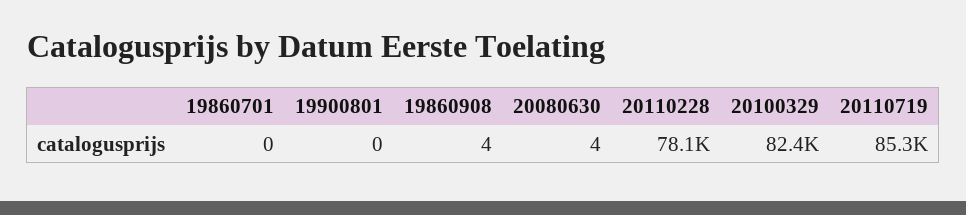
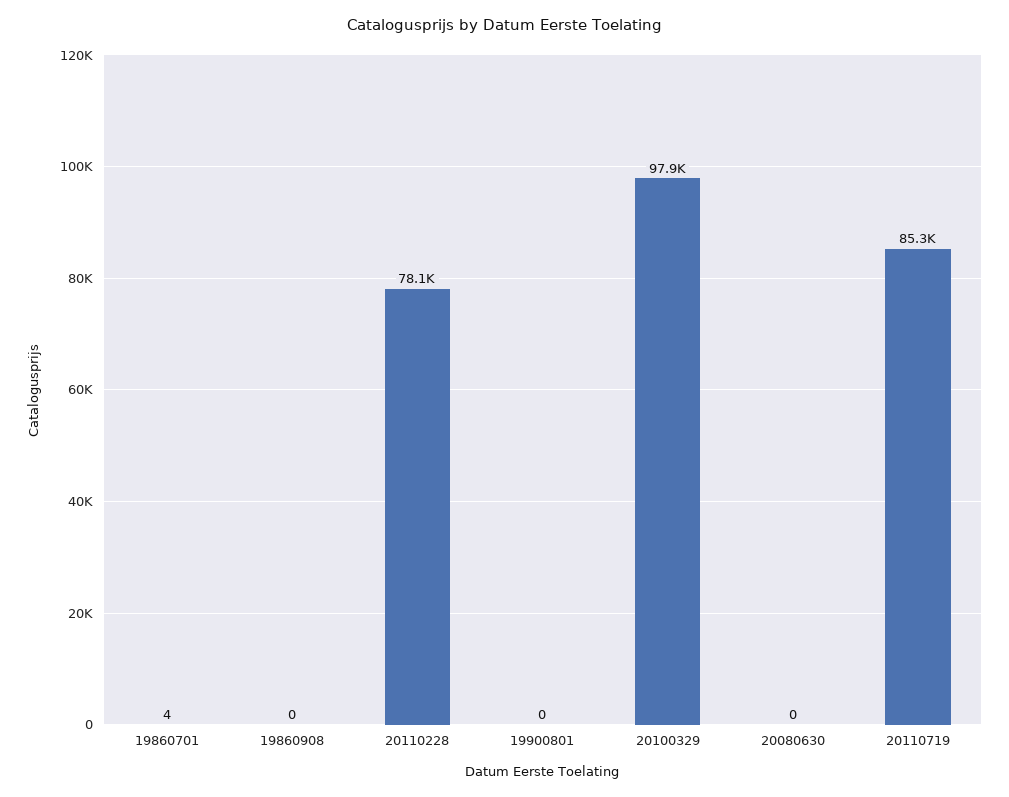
  {
-   "19860701": 0,
+   "19860701": 4,
    "19900801": 0,
-   "19860908": 4,
+   "19860908": 0,
-   "20080630": 4,
+   "20080630": 0,
    "20110228": 78100,
-   "20100329": 82400,
+   "20100329": 97900,
    "20110719": 85300
  }

